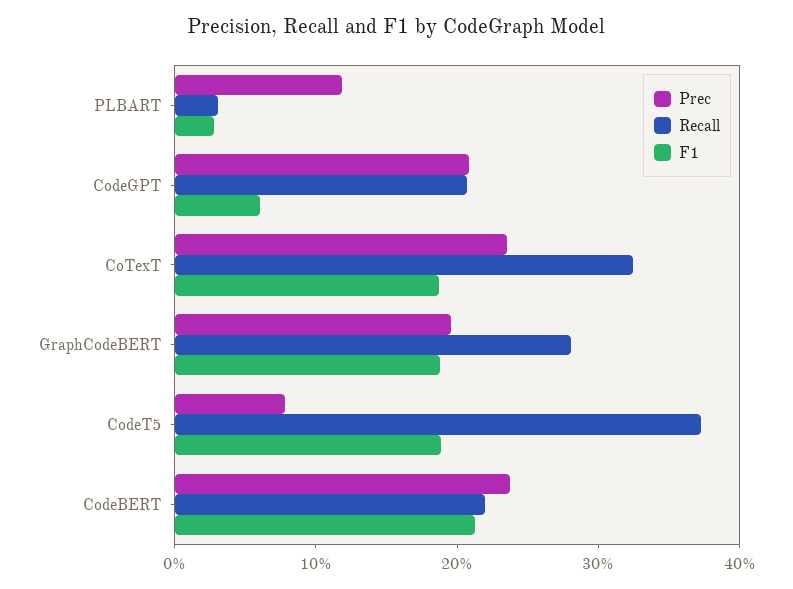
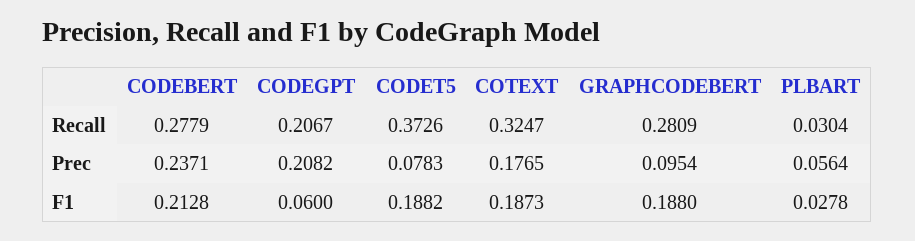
  {
    "Prec": {
-     "PLBART": 0.12,
+     "PLBART": 0.0564,
      "CodeGPT": 0.2082,
-     "CoTexT": 0.24,
+     "CoTexT": 0.1765,
-     "GraphCodeBERT": 0.2,
+     "GraphCodeBERT": 0.0954,
      "CodeT5": 0.0783,
      "CodeBERT": 0.2371
    },
    "Recall": {
      "PLBART": 0.0304,
      "CodeGPT": 0.2067,
      "CoTexT": 0.3247,
      "GraphCodeBERT": 0.2809,
      "CodeT5": 0.3726,
-     "CodeBERT": 0.22
+     "CodeBERT": 0.2779
    },
    "F1": {
      "PLBART": 0.0278,
      "CodeGPT": 0.06,
      "CoTexT": 0.1873,
      "GraphCodeBERT": 0.188,
      "CodeT5": 0.1882,
      "CodeBERT": 0.2128
    }
  }

